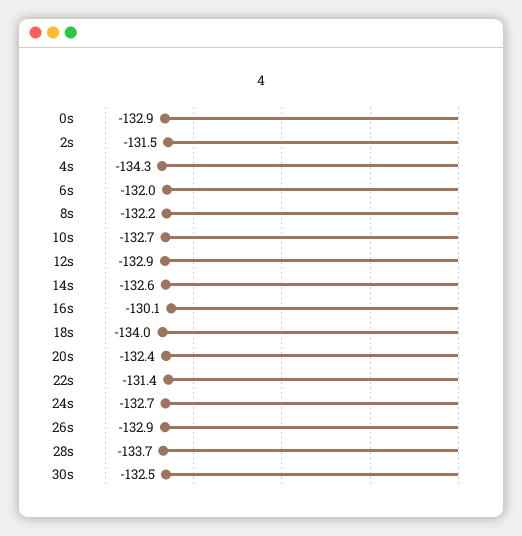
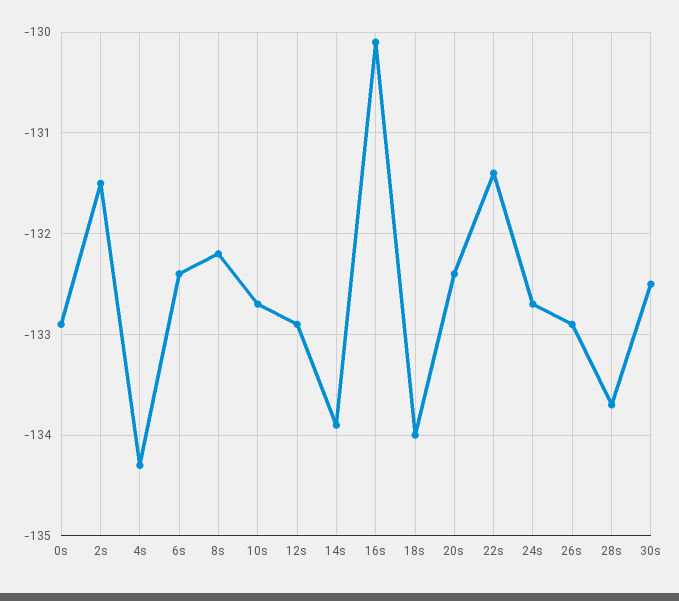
  {
    "0s": -132.9,
    "2s": -131.5,
    "4s": -134.3,
-   "6s": -132,
+   "6s": -132.4,
    "8s": -132.2,
    "10s": -132.7,
    "12s": -132.9,
-   "14s": -132.6,
+   "14s": -133.9,
    "16s": -130.1,
    "18s": -134,
    "20s": -132.4,
    "22s": -131.4,
    "24s": -132.7,
    "26s": -132.9,
    "28s": -133.7,
    "30s": -132.5
  }

